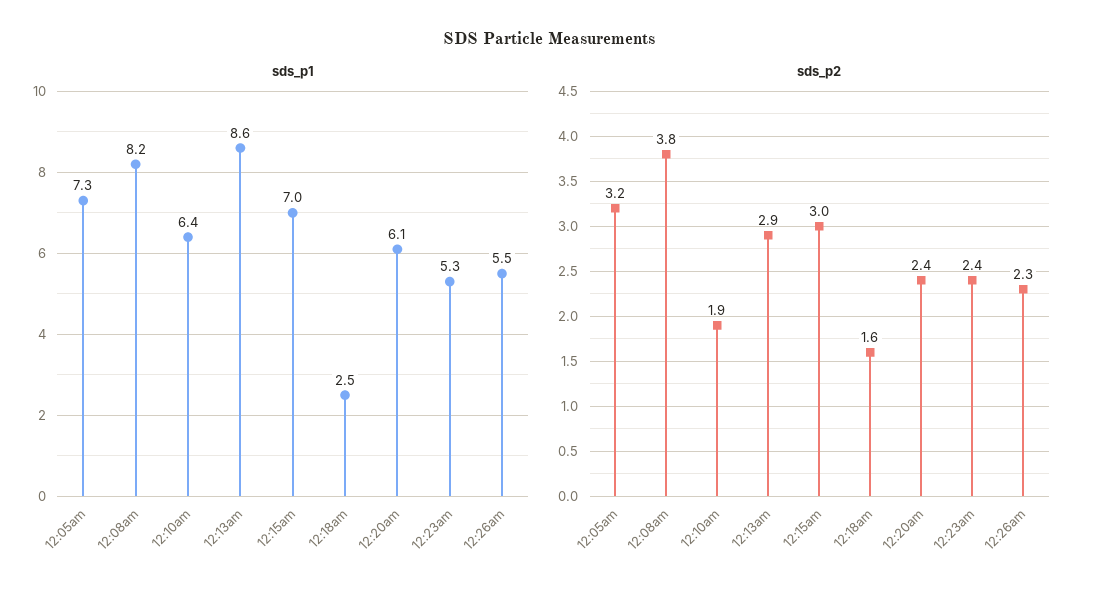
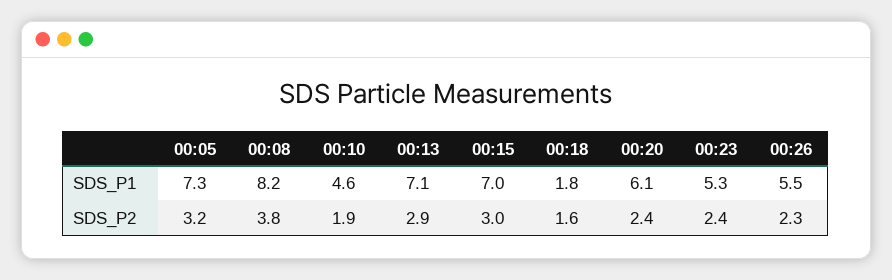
  {
    "sds_p1": {
      "12:05am": 7.3,
      "12:08am": 8.2,
-     "12:10am": 6.4,
+     "12:10am": 4.6,
-     "12:13am": 8.6,
+     "12:13am": 7.1,
      "12:15am": 7,
-     "12:18am": 2.5,
+     "12:18am": 1.8,
      "12:20am": 6.1,
      "12:23am": 5.3,
      "12:26am": 5.5
    },
    "sds_p2": {
      "12:05am": 3.2,
      "12:08am": 3.8,
      "12:10am": 1.9,
      "12:13am": 2.9,
      "12:15am": 3,
      "12:18am": 1.6,
      "12:20am": 2.4,
      "12:23am": 2.4,
      "12:26am": 2.3
    }
  }

